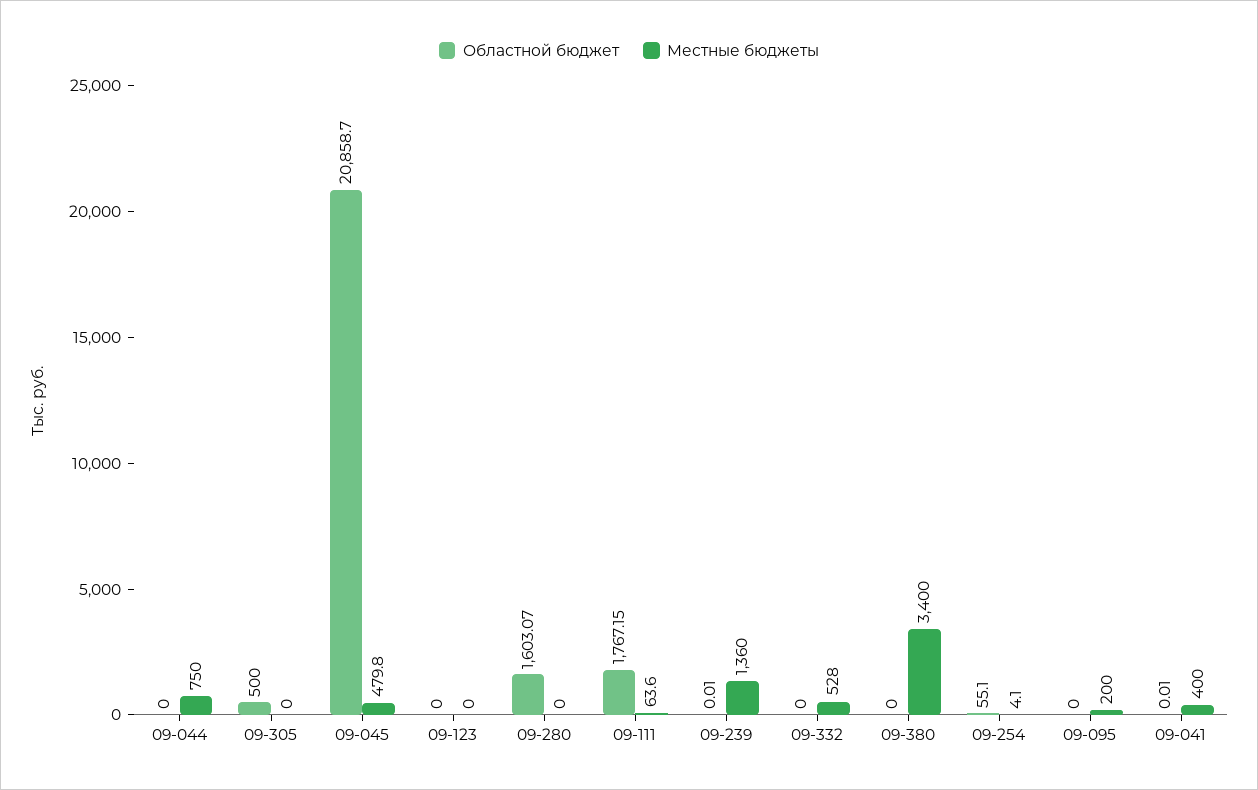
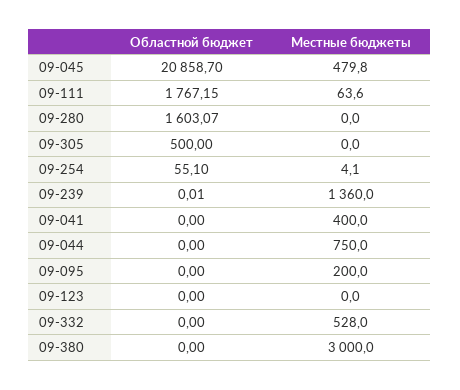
  {
    "Областной бюджет": {
      "09-044": 0,
      "09-305": 500,
      "09-045": 20858.7,
      "09-123": 0,
      "09-280": 1603.07,
      "09-111": 1767.15,
      "09-239": 0.01,
      "09-332": 0,
      "09-380": 0,
      "09-254": 55.1,
      "09-095": 0,
-     "09-041": 0.01
+     "09-041": 0
    },
    "Местные бюджеты": {
      "09-044": 750,
      "09-305": 0,
      "09-045": 479.8,
      "09-123": 0,
      "09-280": 0,
      "09-111": 63.6,
      "09-239": 1360,
      "09-332": 528,
-     "09-380": 3400,
+     "09-380": 3000,
      "09-254": 4.1,
      "09-095": 200,
      "09-041": 400
    }
  }

